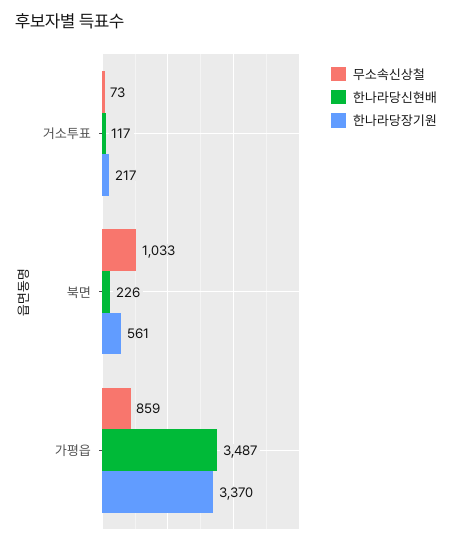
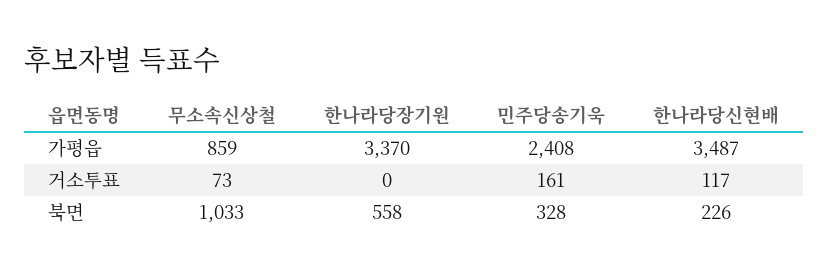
  {
    "무소속신상철": {
      "거소투표": 73,
      "북면": 1033,
      "가평읍": 859
    },
    "한나라당신현배": {
      "거소투표": 117,
      "북면": 226,
      "가평읍": 3487
    },
    "한나라당장기원": {
-     "거소투표": 217,
+     "거소투표": 0,
-     "북면": 561,
+     "북면": 558,
      "가평읍": 3370
-   }
+   },
+   "민주당송기욱": {
+     "가평읍": 2408,
+     "거소투표": 161,
+     "북면": 328
+   }
  }

